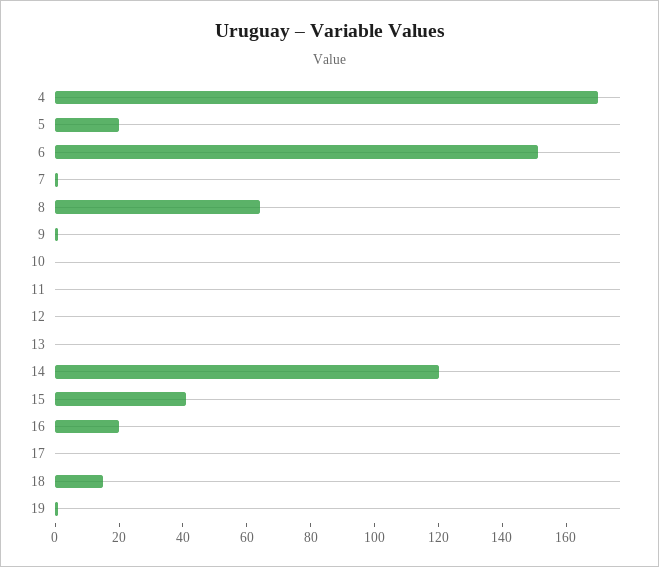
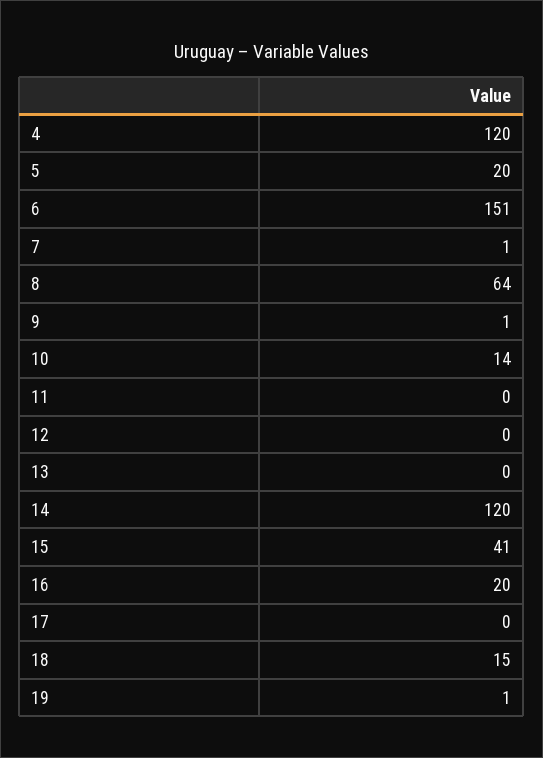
  {
-   "4": 170,
+   "4": 120,
    "5": 20,
    "6": 151,
    "7": 1,
    "8": 64,
    "9": 1,
-   "10": 0,
+   "10": 14,
    "11": 0,
    "12": 0,
    "13": 0,
    "14": 120,
    "15": 41,
    "16": 20,
    "17": 0,
    "18": 15,
    "19": 1
  }

